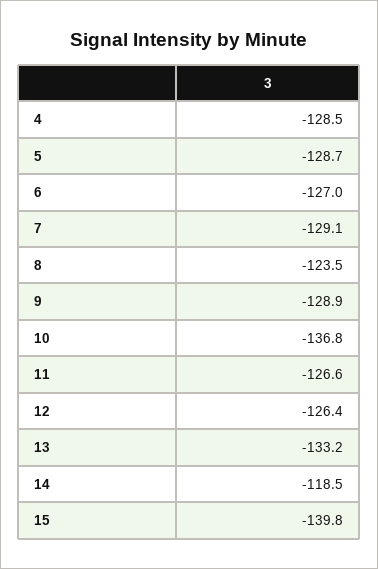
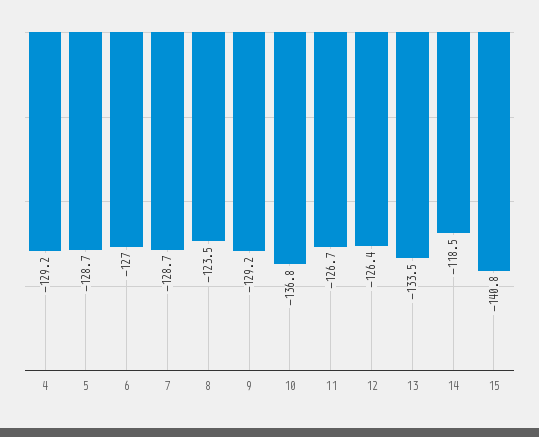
  {
-   "4": -128.5,
+   "4": -129.2,
    "5": -128.7,
    "6": -127,
-   "7": -129.1,
+   "7": -128.7,
    "8": -123.5,
-   "9": -128.9,
+   "9": -129.2,
    "10": -136.8,
-   "11": -126.6,
+   "11": -126.7,
    "12": -126.4,
-   "13": -133.2,
+   "13": -133.5,
    "14": -118.5,
-   "15": -139.8
+   "15": -140.8
  }

